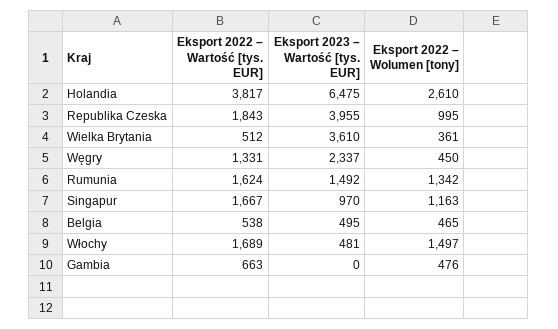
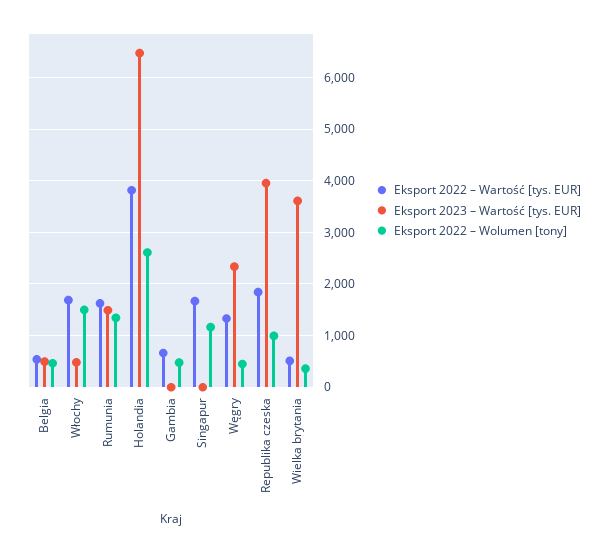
  {
    "Eksport 2022 – Wartość [tys. EUR]": {
      "Holandia": 3817,
      "Republika Czeska": 1843,
      "Wielka Brytania": 512,
      "Węgry": 1331,
      "Rumunia": 1624,
      "Singapur": 1667,
      "Belgia": 538,
      "Włochy": 1689,
      "Gambia": 663
    },
    "Eksport 2023 – Wartość [tys. EUR]": {
      "Holandia": 6475,
      "Republika Czeska": 3955,
      "Wielka Brytania": 3610,
      "Węgry": 2337,
      "Rumunia": 1492,
-     "Singapur": 970,
+     "Singapur": 0,
      "Belgia": 495,
      "Włochy": 481,
      "Gambia": 0
    },
    "Eksport 2022 – Wolumen [tony]": {
      "Holandia": 2610,
      "Republika Czeska": 995,
      "Wielka Brytania": 361,
      "Węgry": 450,
      "Rumunia": 1342,
      "Singapur": 1163,
      "Belgia": 465,
      "Włochy": 1497,
      "Gambia": 476
    }
  }

